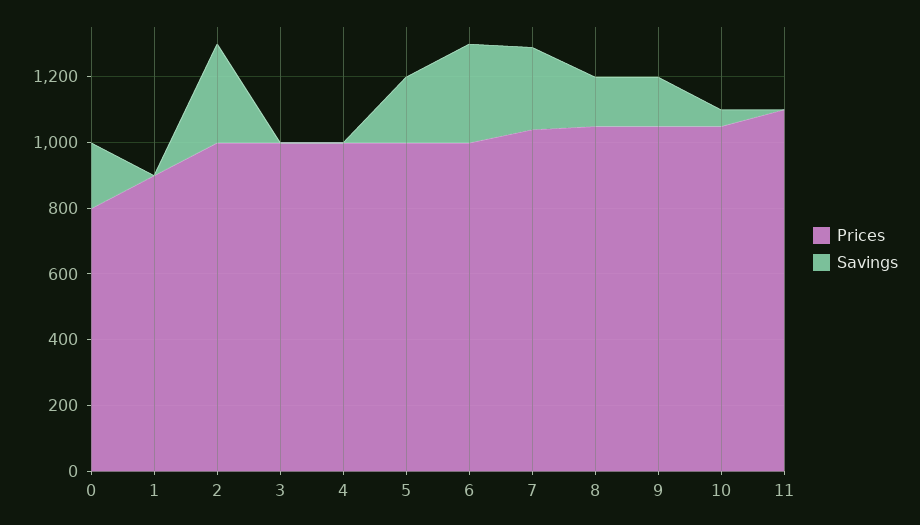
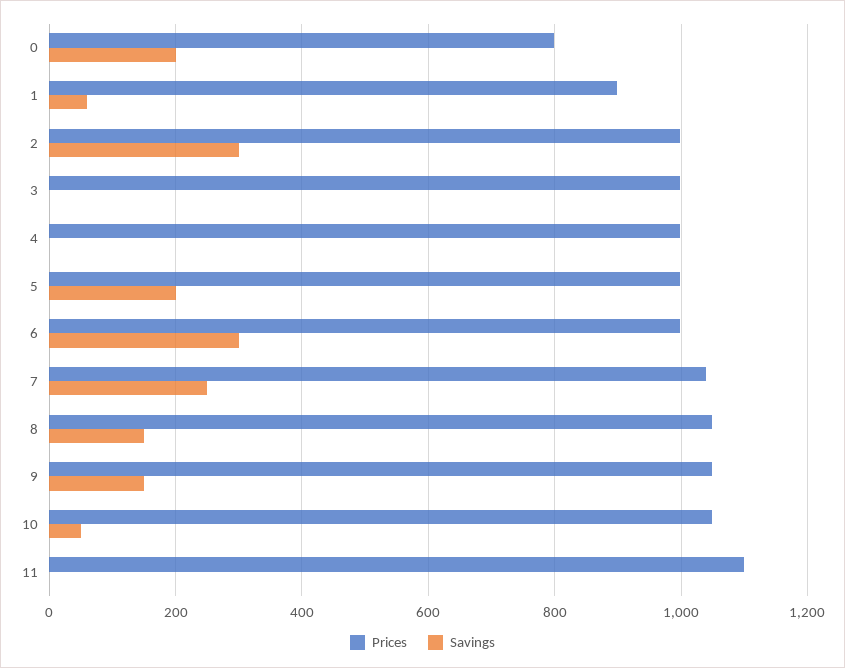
  {
    "Prices": {
      "0": 800,
      "1": 900,
      "2": 1000,
      "3": 1000,
      "4": 1000,
      "5": 1000,
      "6": 1000,
      "7": 1040,
      "8": 1040,
      "9": 1040,
      "10": 1040,
      "11": 1100
    },
    "Savings": {
      "0": 200,
-     "1": 0,
+     "1": 60,
      "2": 300,
      "3": 0,
      "4": 0,
      "5": 200,
      "6": 300,
      "7": 260,
      "8": 160,
      "9": 160,
      "10": 60,
      "11": 0
    }
  }

